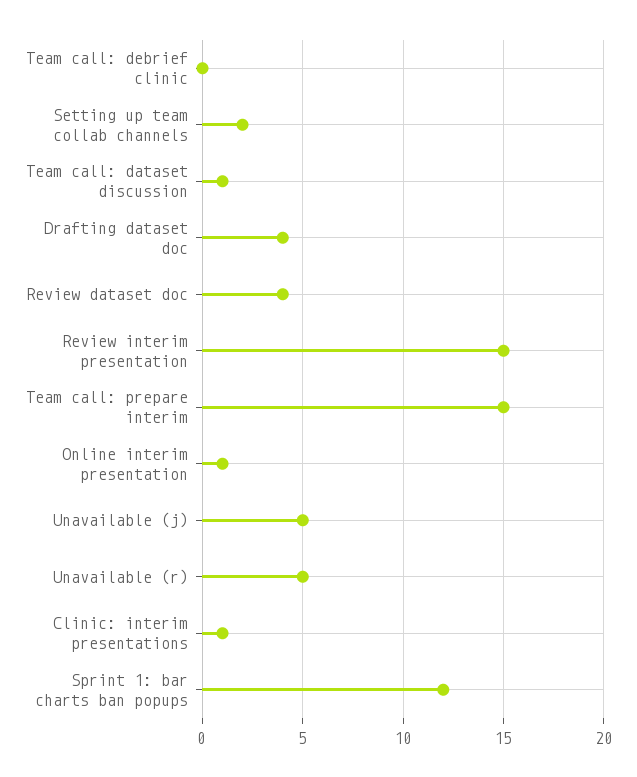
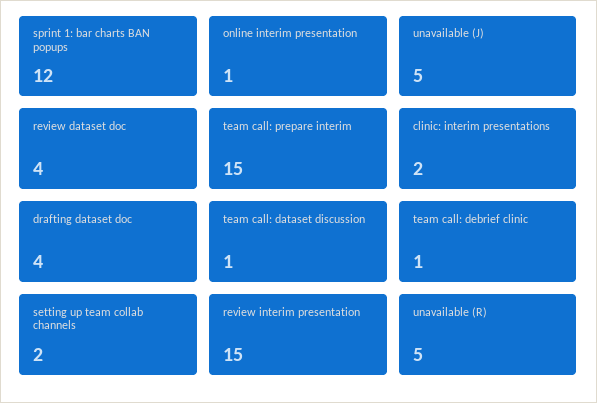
  {
-   "Team call: debrief clinic": 0,
+   "Team call: debrief clinic": 1,
    "Setting up team collab channels": 2,
    "Team call: dataset discussion": 1,
    "Drafting dataset doc": 4,
    "Review dataset doc": 4,
    "Review interim presentation": 15,
    "Team call: prepare interim": 15,
    "Online interim presentation": 1,
    "Unavailable (j)": 5,
    "Unavailable (r)": 5,
-   "Clinic: interim presentations": 1,
+   "Clinic: interim presentations": 2,
    "Sprint 1: bar charts ban popups": 12
  }

